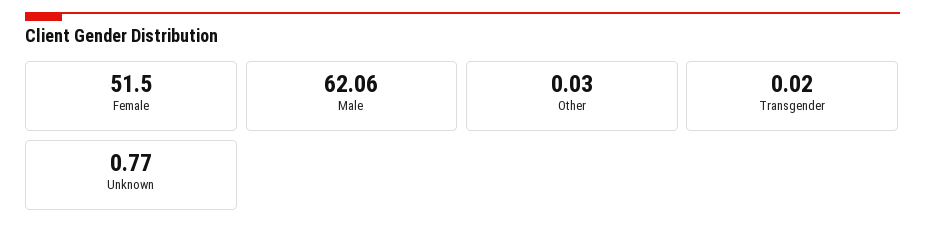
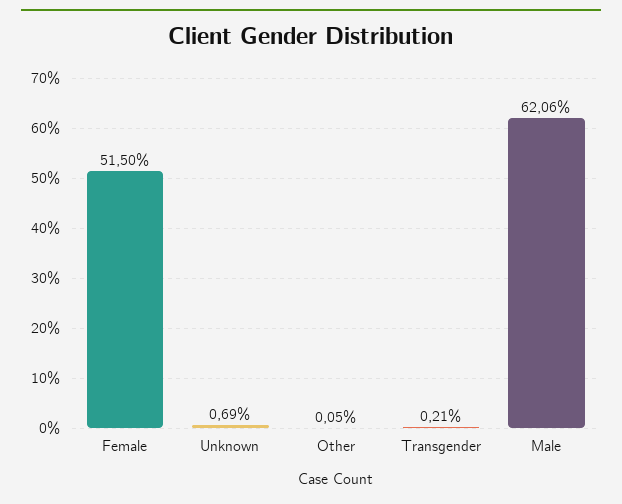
  {
    "Female": 51.5,
    "Male": 62.06,
-   "Other": 0.03,
+   "Other": 0.05,
-   "Transgender": 0.02,
+   "Transgender": 0.21,
-   "Unknown": 0.77
+   "Unknown": 0.69
  }

